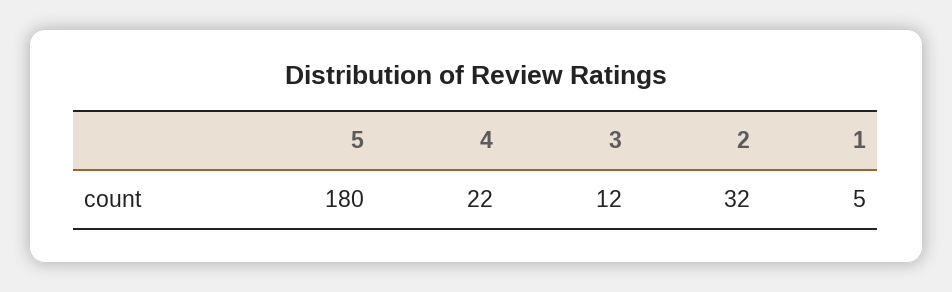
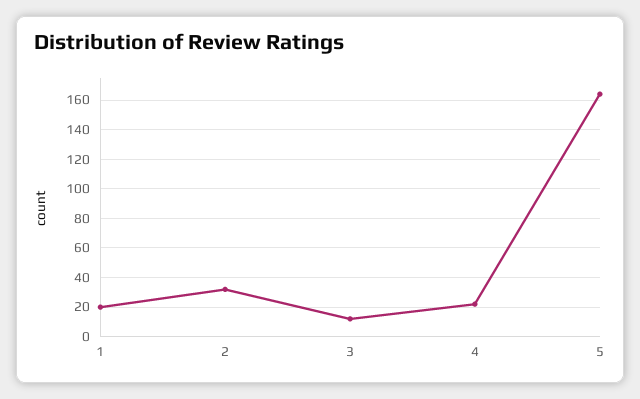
  {
-   "5": 180,
+   "5": 165,
    "4": 22,
    "3": 12,
    "2": 32,
-   "1": 5
+   "1": 20
  }

